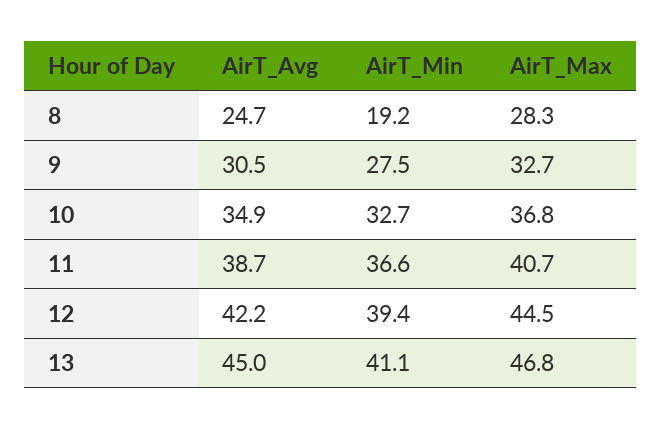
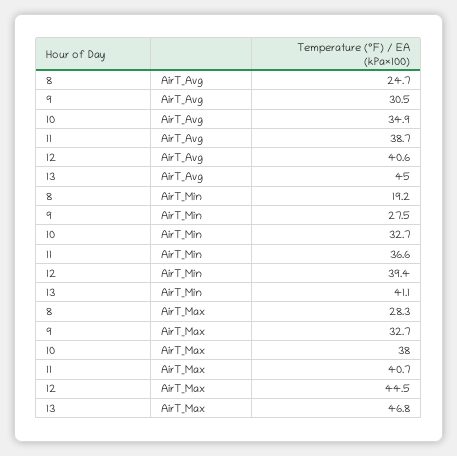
  {
    "AirT_Avg": {
      "8": 24.7,
      "9": 30.5,
      "10": 34.9,
      "11": 38.7,
-     "12": 42.2,
+     "12": 40.6,
      "13": 45
    },
    "AirT_Min": {
      "8": 19.2,
      "9": 27.5,
      "10": 32.7,
      "11": 36.6,
      "12": 39.4,
      "13": 41.1
    },
    "AirT_Max": {
      "8": 28.3,
      "9": 32.7,
-     "10": 36.8,
+     "10": 38,
      "11": 40.7,
      "12": 44.5,
      "13": 46.8
    }
  }

